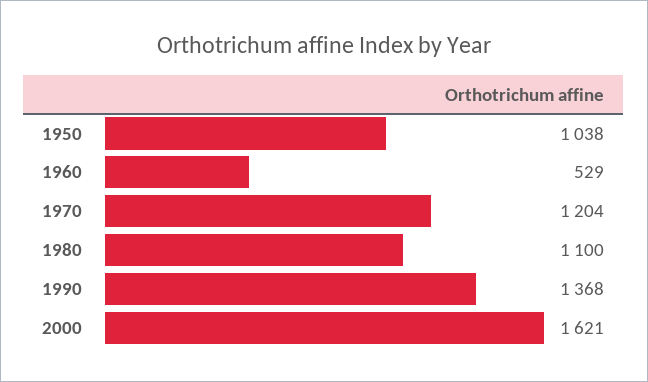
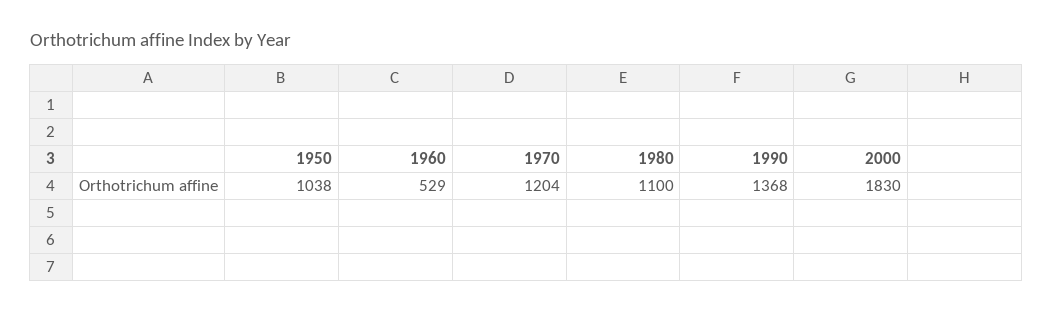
  {
    "1950": 1038,
    "1960": 529,
    "1970": 1204,
    "1980": 1100,
    "1990": 1368,
-   "2000": 1621
+   "2000": 1830
  }

